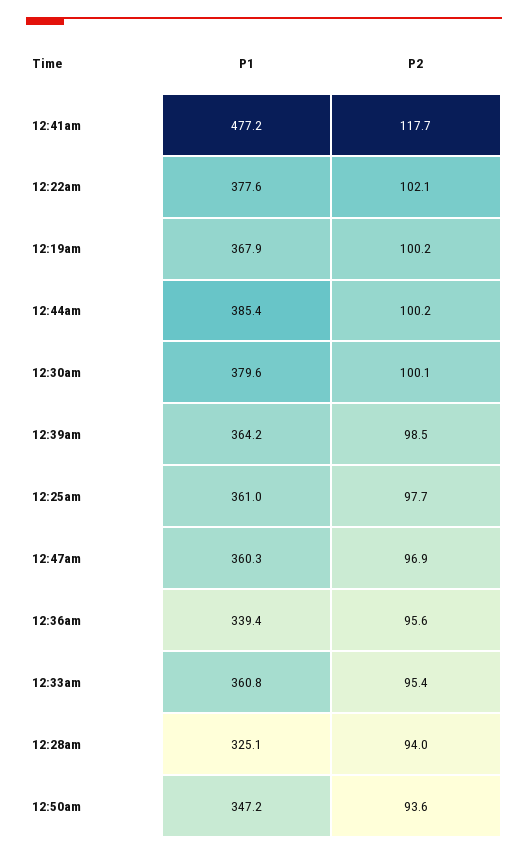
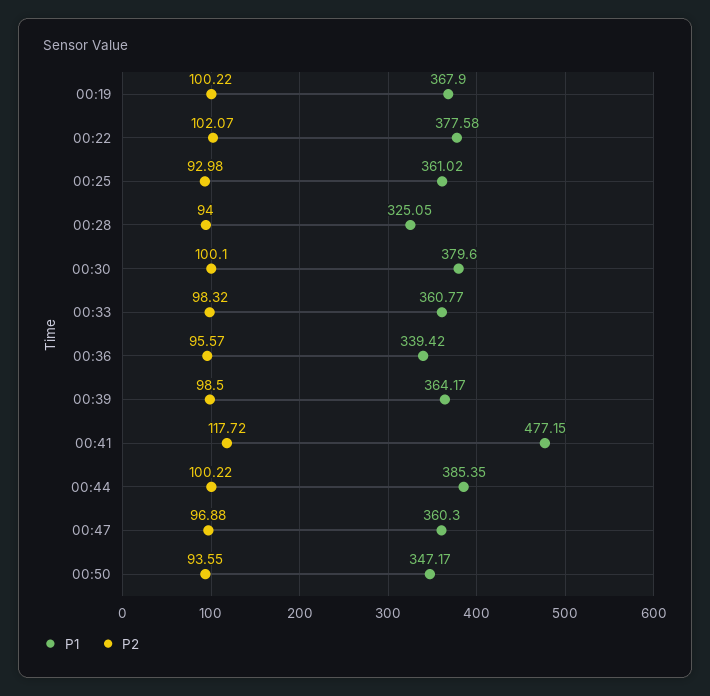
  {
    "P1": {
      "12:41am": 477.15,
      "12:22am": 377.58,
      "12:19am": 367.9,
      "12:44am": 385.35,
      "12:30am": 379.6,
      "12:39am": 364.17,
      "12:25am": 361.02,
      "12:47am": 360.3,
      "12:36am": 339.42,
      "12:33am": 360.77,
      "12:28am": 325.05,
      "12:50am": 347.17
    },
    "P2": {
      "12:41am": 117.72,
      "12:22am": 102.07,
      "12:19am": 100.22,
      "12:44am": 100.22,
      "12:30am": 100.1,
      "12:39am": 98.5,
-     "12:25am": 97.7,
+     "12:25am": 92.98,
      "12:47am": 96.88,
      "12:36am": 95.57,
-     "12:33am": 95.4,
+     "12:33am": 98.32,
      "12:28am": 94,
      "12:50am": 93.55
    }
  }

